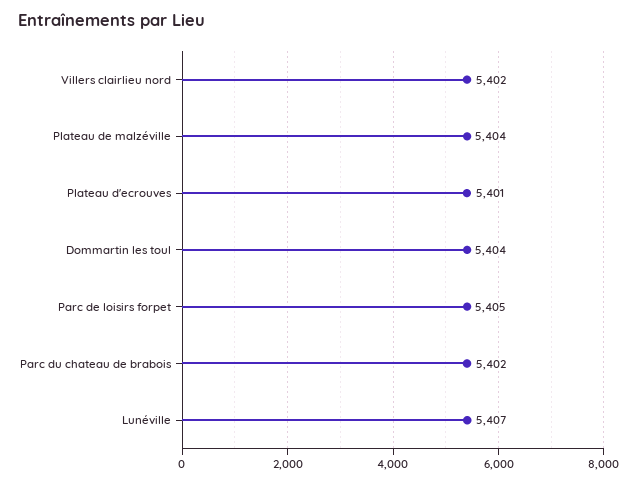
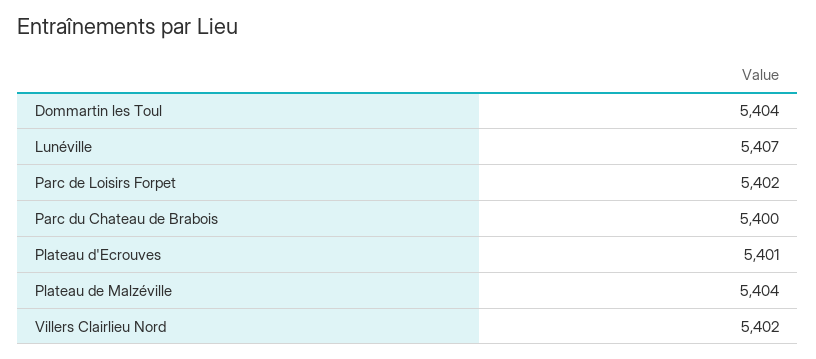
  {
    "Villers clairlieu nord": 5402,
    "Plateau de malzéville": 5404,
    "Plateau d'ecrouves": 5401,
    "Dommartin les toul": 5404,
-   "Parc de loisirs forpet": 5405,
+   "Parc de loisirs forpet": 5402,
-   "Parc du chateau de brabois": 5402,
+   "Parc du chateau de brabois": 5400,
    "Lunéville": 5407
  }

